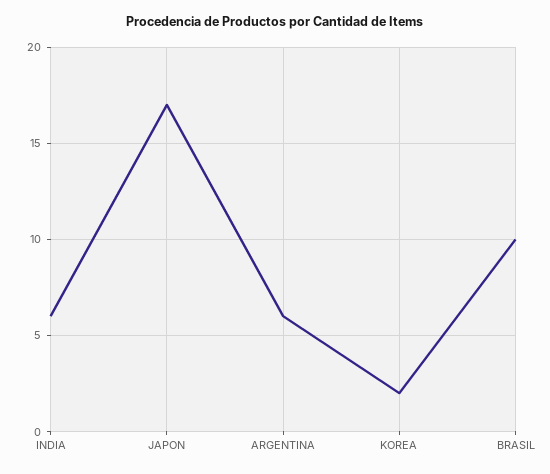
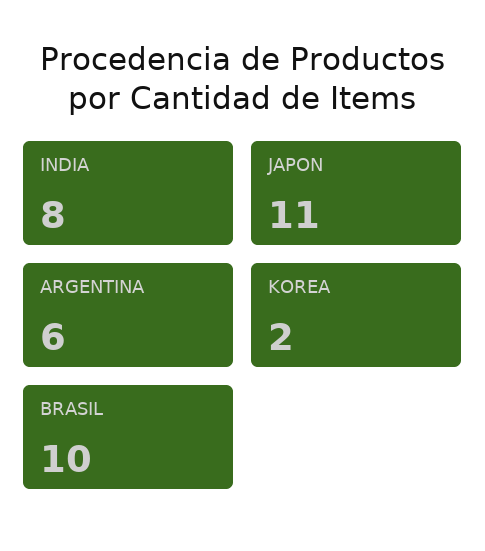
  {
-   "INDIA": 6,
+   "INDIA": 8,
-   "JAPON": 17,
+   "JAPON": 11,
    "ARGENTINA": 6,
    "KOREA": 2,
    "BRASIL": 10
  }

